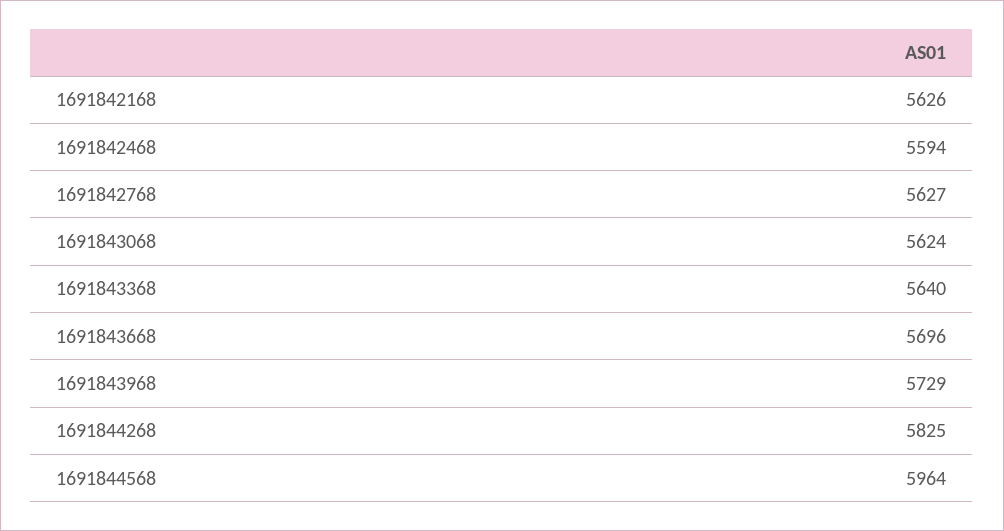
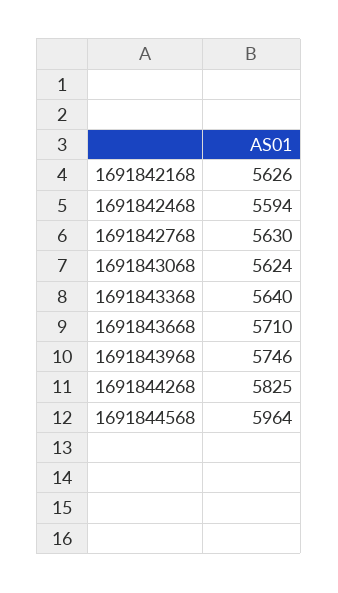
  {
    "1691842168": 5626,
    "1691842468": 5594,
-   "1691842768": 5627,
+   "1691842768": 5630,
    "1691843068": 5624,
    "1691843368": 5640,
-   "1691843668": 5696,
+   "1691843668": 5710,
-   "1691843968": 5729,
+   "1691843968": 5746,
    "1691844268": 5825,
    "1691844568": 5964
  }

